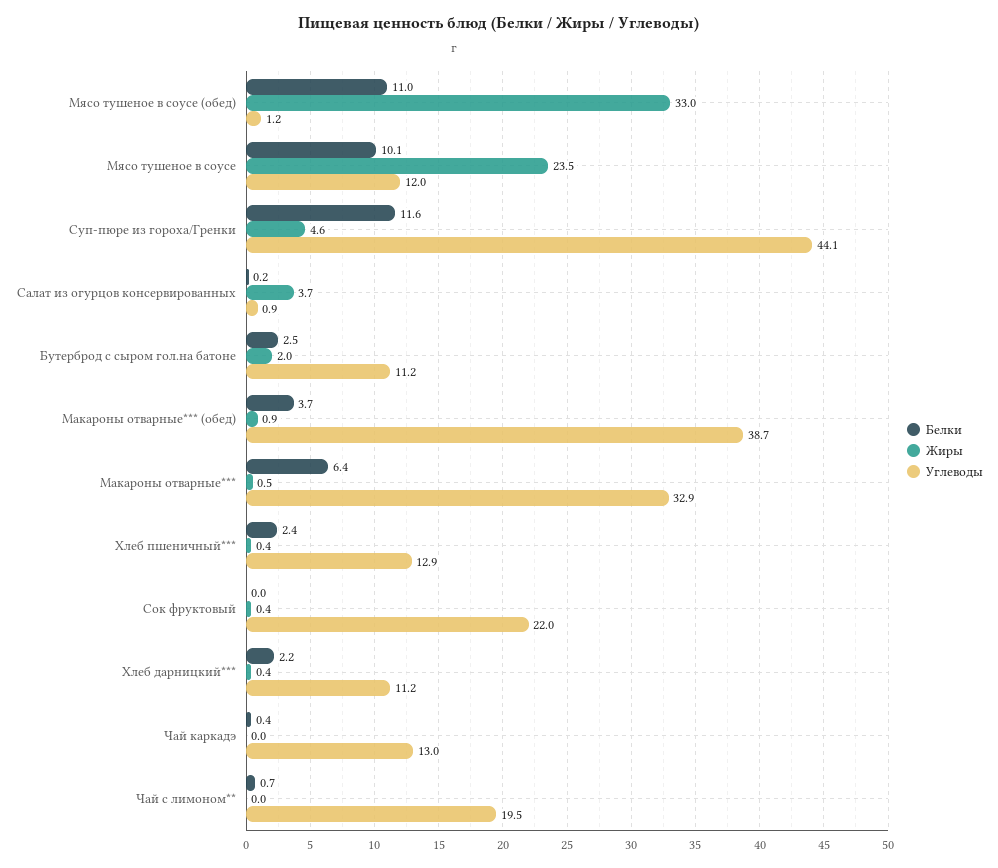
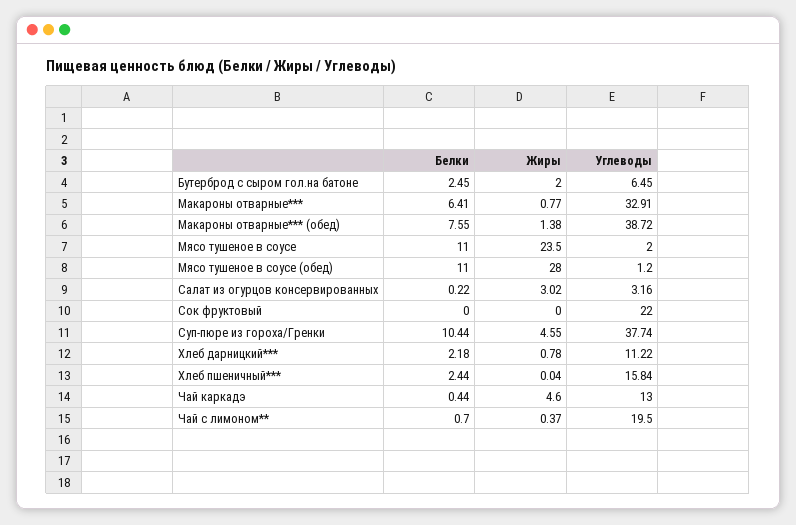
  {
    "Белки": {
      "Мясо тушеное в соусе (обед)": 11,
-     "Мясо тушеное в соусе": 10.1,
+     "Мясо тушеное в соусе": 11,
-     "Суп-пюре из гороха/Гренки": 11.6,
+     "Суп-пюре из гороха/Гренки": 10.44,
      "Салат из огурцов консервированных": 0.22,
      "Бутерброд с сыром гол.на батоне": 2.45,
-     "Макароны отварные*** (обед)": 3.7,
+     "Макароны отварные*** (обед)": 7.55,
      "Макароны отварные***": 6.41,
      "Хлеб пшеничный***": 2.44,
      "Сок фруктовый": 0,
      "Хлеб дарницкий***": 2.18,
      "Чай каркадэ": 0.44,
      "Чай с лимоном**": 0.7
    },
    "Жиры": {
-     "Мясо тушеное в соусе (обед)": 33,
+     "Мясо тушеное в соусе (обед)": 28,
      "Мясо тушеное в соусе": 23.5,
      "Суп-пюре из гороха/Гренки": 4.55,
-     "Салат из огурцов консервированных": 3.7,
+     "Салат из огурцов консервированных": 3.02,
      "Бутерброд с сыром гол.на батоне": 2,
-     "Макароны отварные*** (обед)": 0.9,
+     "Макароны отварные*** (обед)": 1.38,
-     "Макароны отварные***": 0.5,
+     "Макароны отварные***": 0.77,
-     "Хлеб пшеничный***": 0.4,
+     "Хлеб пшеничный***": 0.04,
-     "Сок фруктовый": 0.4,
+     "Сок фруктовый": 0,
-     "Хлеб дарницкий***": 0.4,
+     "Хлеб дарницкий***": 0.78,
-     "Чай каркадэ": 0,
+     "Чай каркадэ": 4.6,
-     "Чай с лимоном**": 0
+     "Чай с лимоном**": 0.37
    },
    "Углеводы": {
      "Мясо тушеное в соусе (обед)": 1.2,
-     "Мясо тушеное в соусе": 12,
+     "Мясо тушеное в соусе": 2,
-     "Суп-пюре из гороха/Гренки": 44.1,
+     "Суп-пюре из гороха/Гренки": 37.74,
-     "Салат из огурцов консервированных": 0.9,
+     "Салат из огурцов консервированных": 3.16,
-     "Бутерброд с сыром гол.на батоне": 11.2,
+     "Бутерброд с сыром гол.на батоне": 6.45,
      "Макароны отварные*** (обед)": 38.72,
      "Макароны отварные***": 32.91,
-     "Хлеб пшеничный***": 12.9,
+     "Хлеб пшеничный***": 15.84,
      "Сок фруктовый": 22,
      "Хлеб дарницкий***": 11.22,
      "Чай каркадэ": 13,
      "Чай с лимоном**": 19.5
    }
  }

